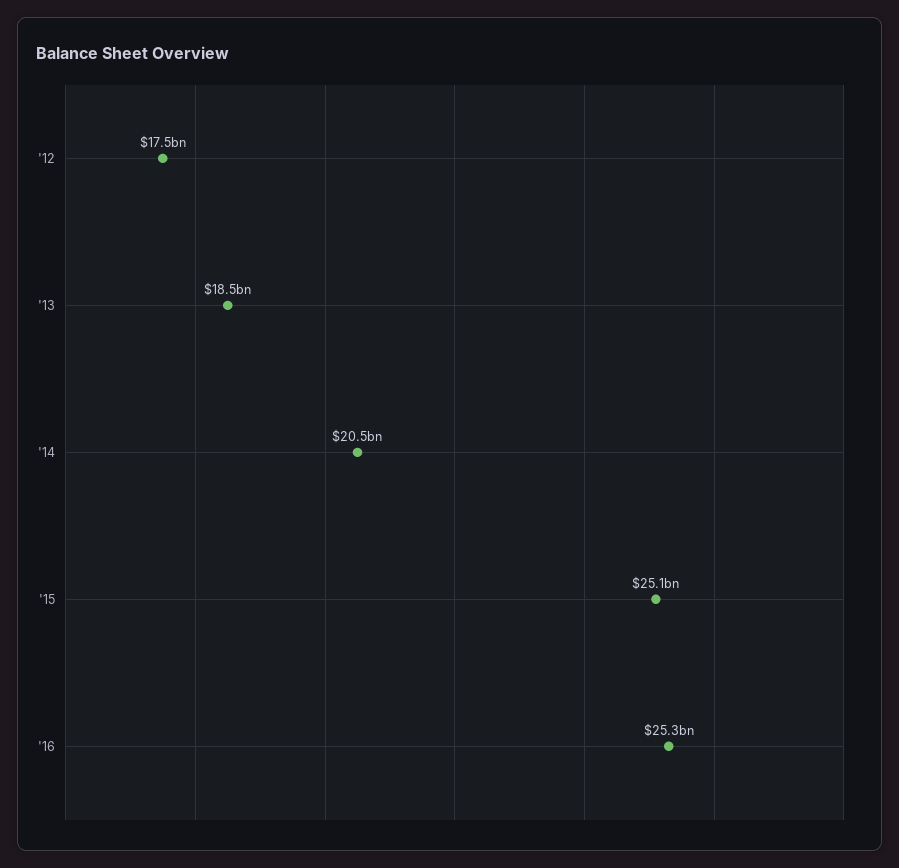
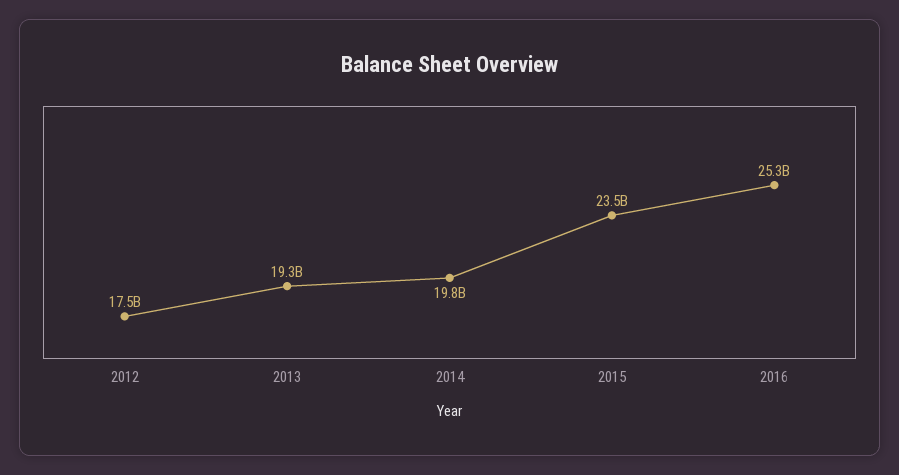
  {
    "'12": 17500000000,
-   "'13": 18500000000,
+   "'13": 19300000000,
-   "'14": 20500000000,
+   "'14": 19800000000,
-   "'15": 25100000000,
+   "'15": 23500000000,
    "'16": 25300000000
  }

